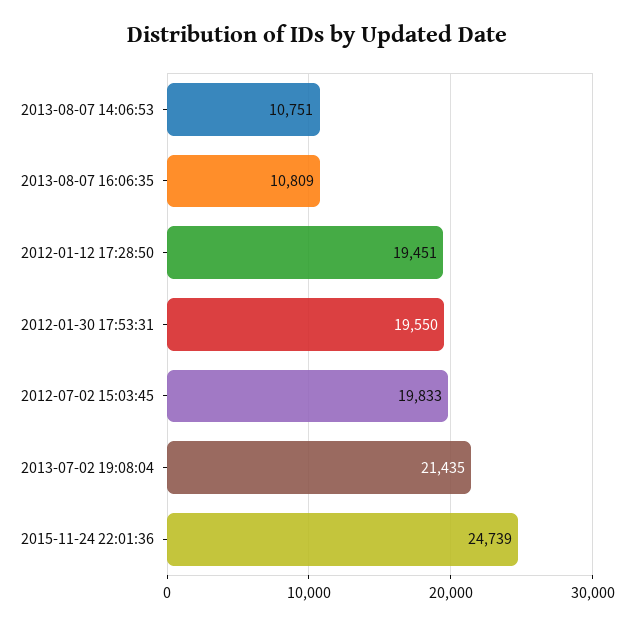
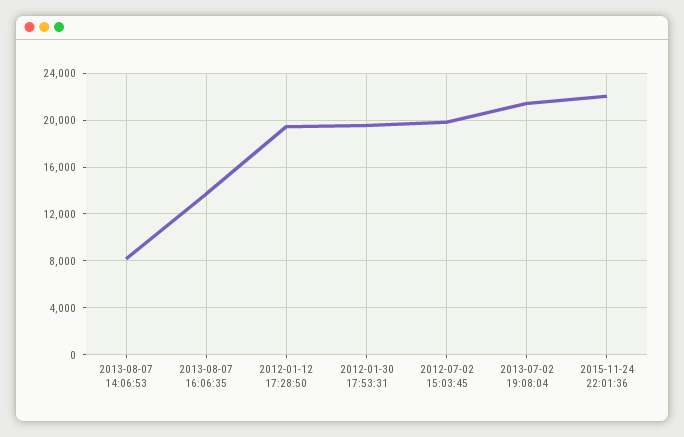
  {
-   "2013-08-07 14:06:53": 10751,
+   "2013-08-07 14:06:53": 8000,
-   "2013-08-07 16:06:35": 10809,
+   "2013-08-07 16:06:35": 14000,
    "2012-01-12 17:28:50": 19451,
    "2012-01-30 17:53:31": 19550,
    "2012-07-02 15:03:45": 19833,
    "2013-07-02 19:08:04": 21435,
-   "2015-11-24 22:01:36": 24739
+   "2015-11-24 22:01:36": 22000
  }

